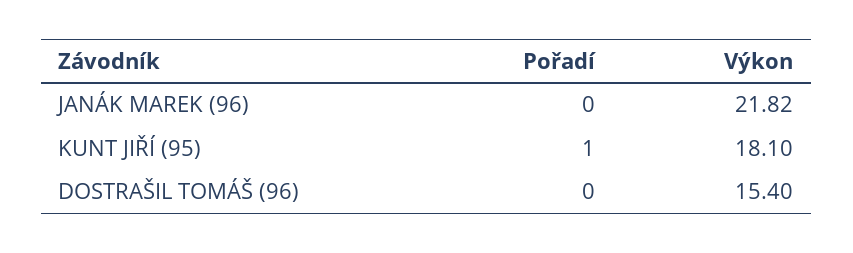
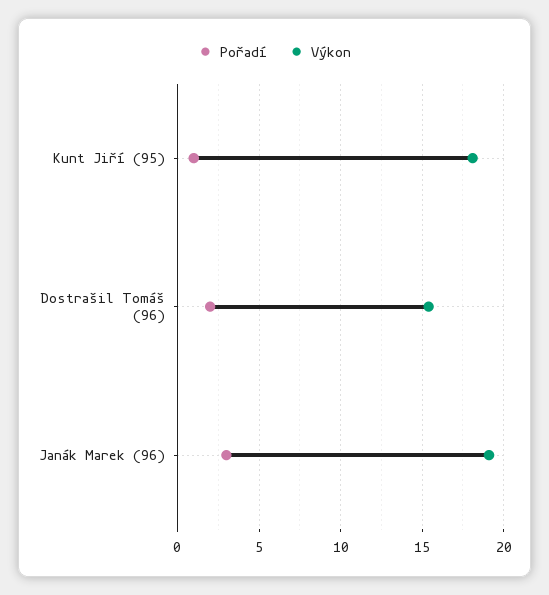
  {
    "Pořadí": {
-     "JANÁK MAREK (96)": 0,
+     "JANÁK MAREK (96)": 3,
      "KUNT JIŘÍ (95)": 1,
-     "DOSTRAŠIL TOMÁŠ (96)": 0
+     "DOSTRAŠIL TOMÁŠ (96)": 2
    },
    "Výkon": {
-     "JANÁK MAREK (96)": 21.82,
+     "JANÁK MAREK (96)": 19,
      "KUNT JIŘÍ (95)": 18.1,
      "DOSTRAŠIL TOMÁŠ (96)": 15.4
    }
  }

